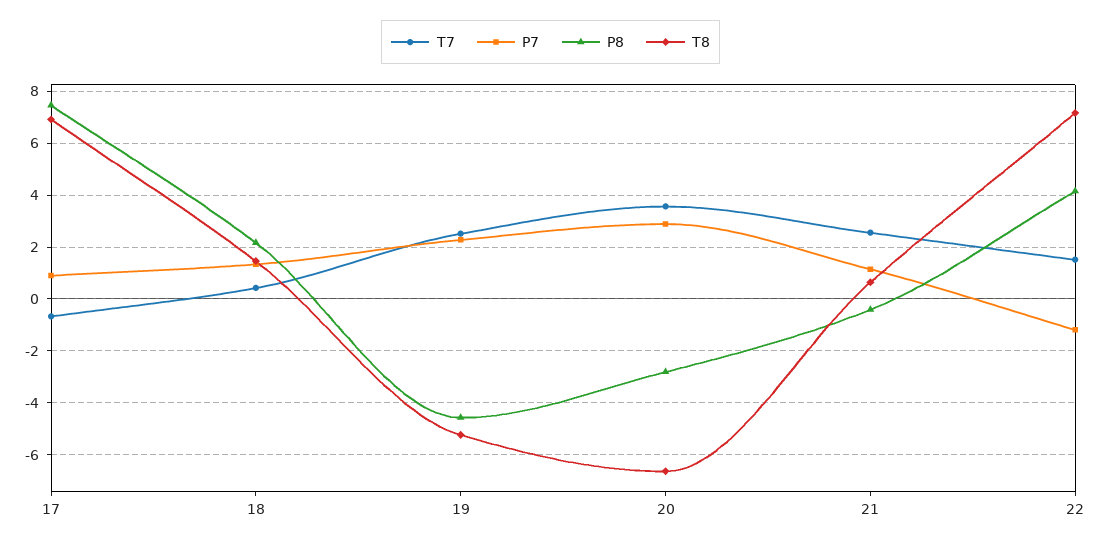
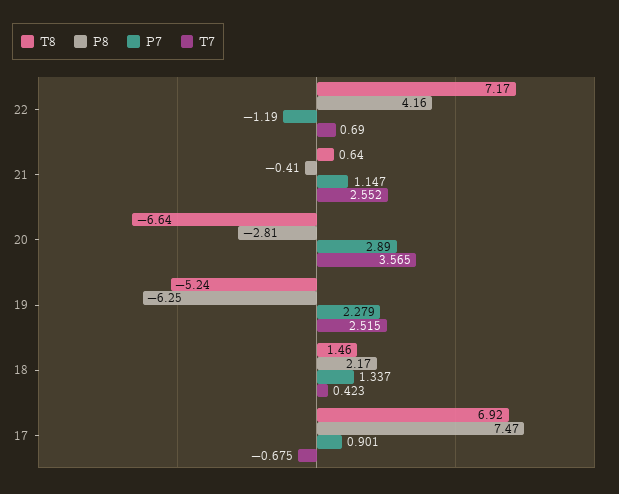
  {
    "T7": {
      "17": -0.675,
      "18": 0.423,
      "19": 2.515,
      "20": 3.565,
      "21": 2.552,
-     "22": 1.5
+     "22": 0.69
    },
    "P7": {
      "17": 0.901,
      "18": 1.337,
      "19": 2.279,
      "20": 2.89,
      "21": 1.147,
      "22": -1.19
    },
    "P8": {
      "17": 7.47,
      "18": 2.17,
-     "19": -4.5,
+     "19": -6.25,
      "20": -2.81,
      "21": -0.41,
      "22": 4.16
    },
    "T8": {
      "17": 6.92,
      "18": 1.46,
      "19": -5.24,
      "20": -6.64,
      "21": 0.64,
      "22": 7.17
    }
  }

